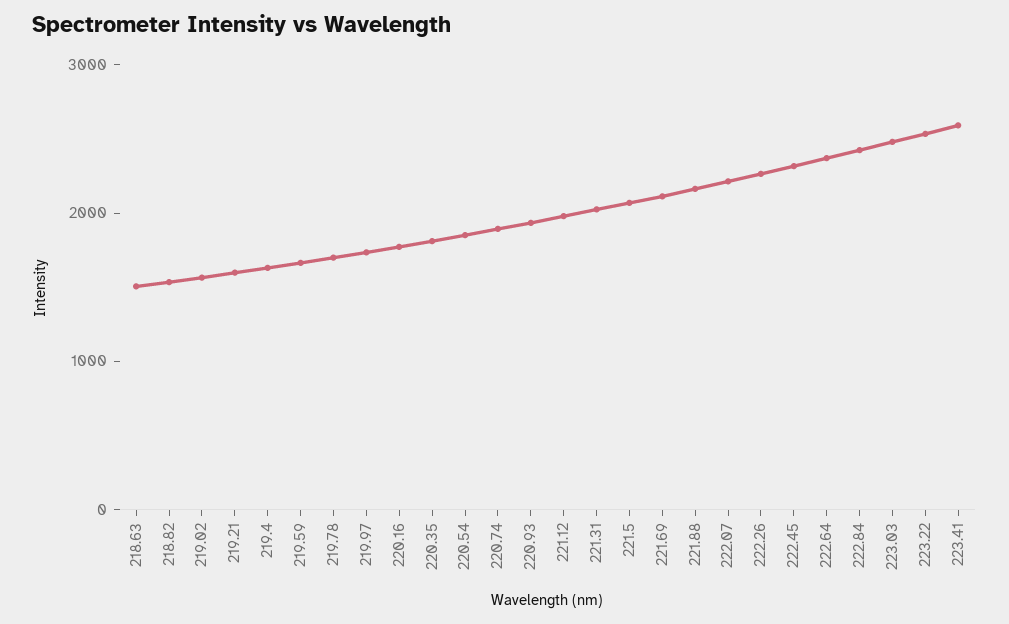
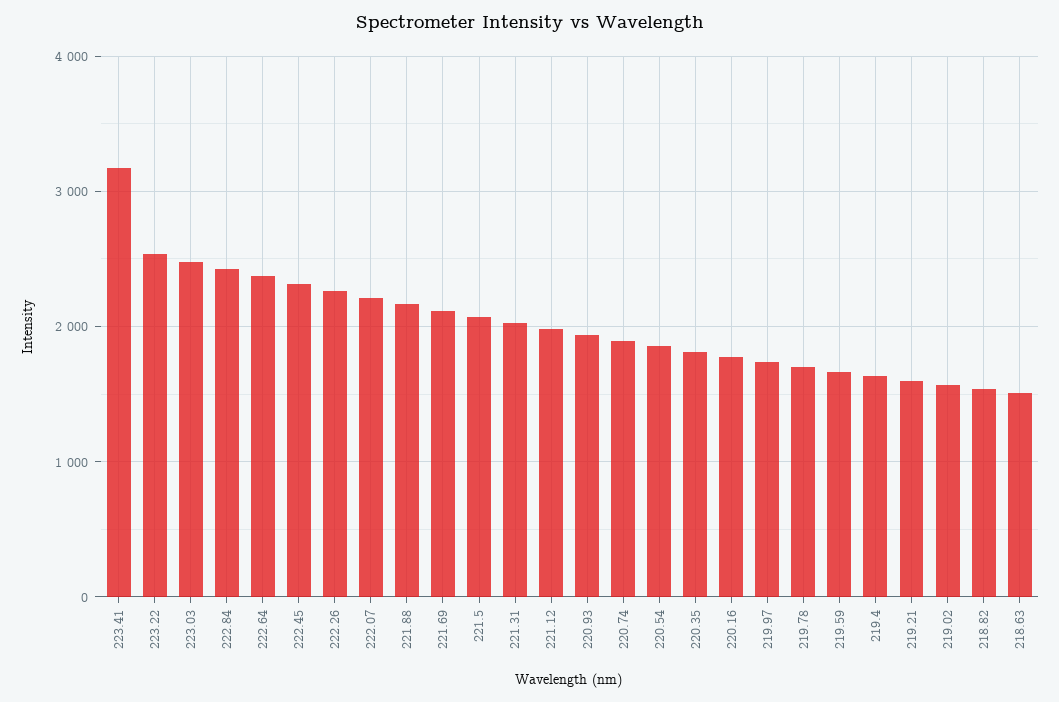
  {
    "218.63": 1500,
    "218.82": 1500,
    "219.02": 1600,
    "219.21": 1600,
    "219.4": 1600,
    "219.59": 1700,
    "219.78": 1700,
    "219.97": 1700,
    "220.16": 1800,
    "220.35": 1800,
    "220.54": 1900,
    "220.74": 1900,
    "220.93": 1900,
    "221.12": 2000,
    "221.31": 2000,
    "221.5": 2100,
    "221.69": 2100,
    "221.88": 2200,
    "222.07": 2200,
    "222.26": 2300,
    "222.45": 2300,
    "222.64": 2400,
    "222.84": 2400,
    "223.03": 2500,
    "223.22": 2500,
-   "223.41": 2600
+   "223.41": 3200
  }

